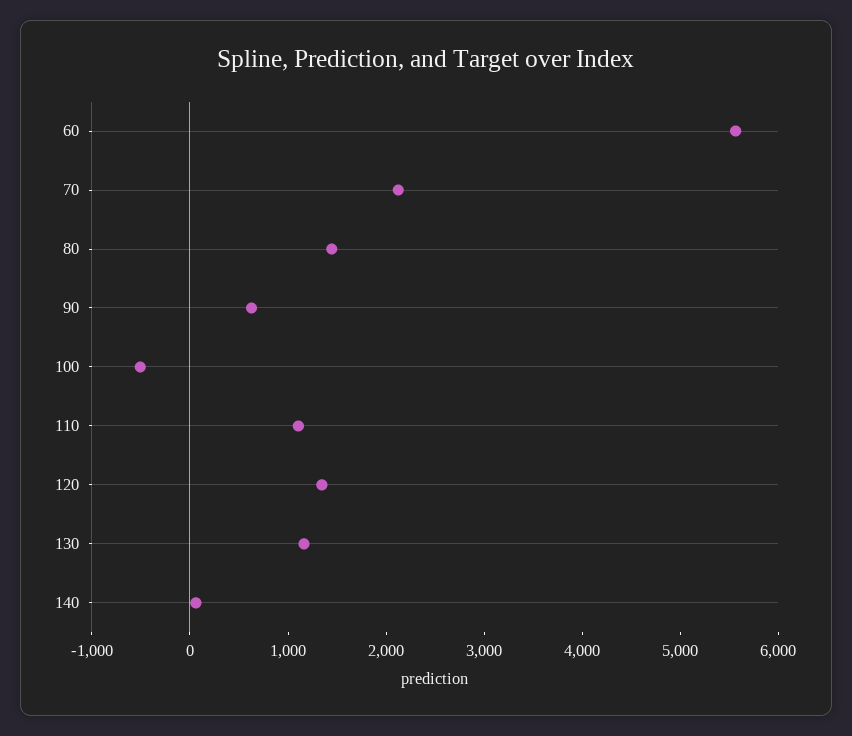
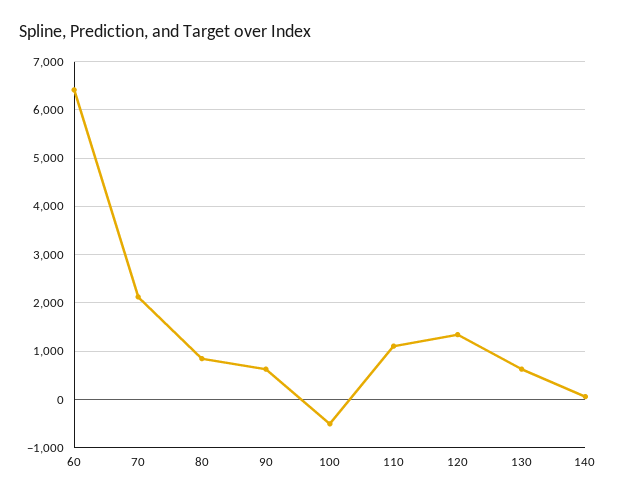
  {
-   "60": 5600,
+   "60": 6400,
    "70": 2200,
-   "80": 1400,
+   "80": 800,
    "90": 600,
    "100": -600,
    "110": 1200,
    "120": 1400,
-   "130": 1200,
+   "130": 600,
    "140": 0
  }

